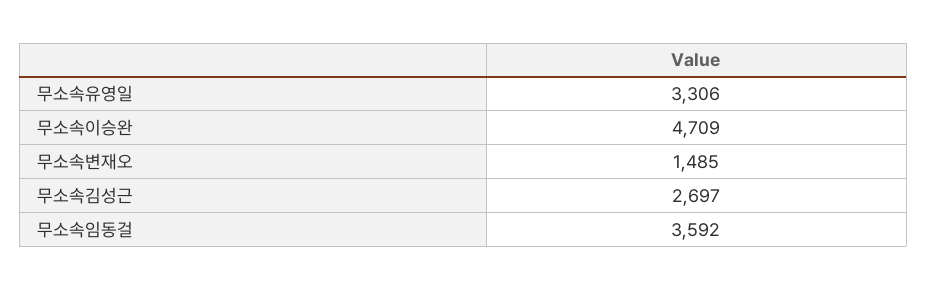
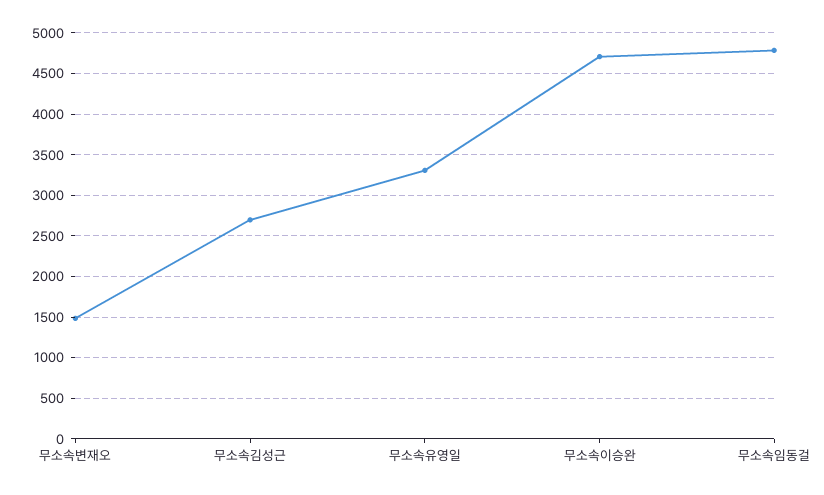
  {
    "무소속유영일": 3306,
    "무소속이승완": 4709,
    "무소속변재오": 1485,
    "무소속김성근": 2697,
-   "무소속임동걸": 3592
+   "무소속임동걸": 4800
  }

